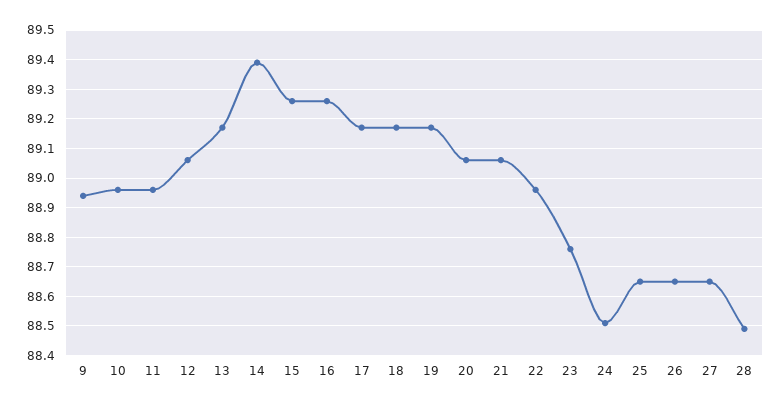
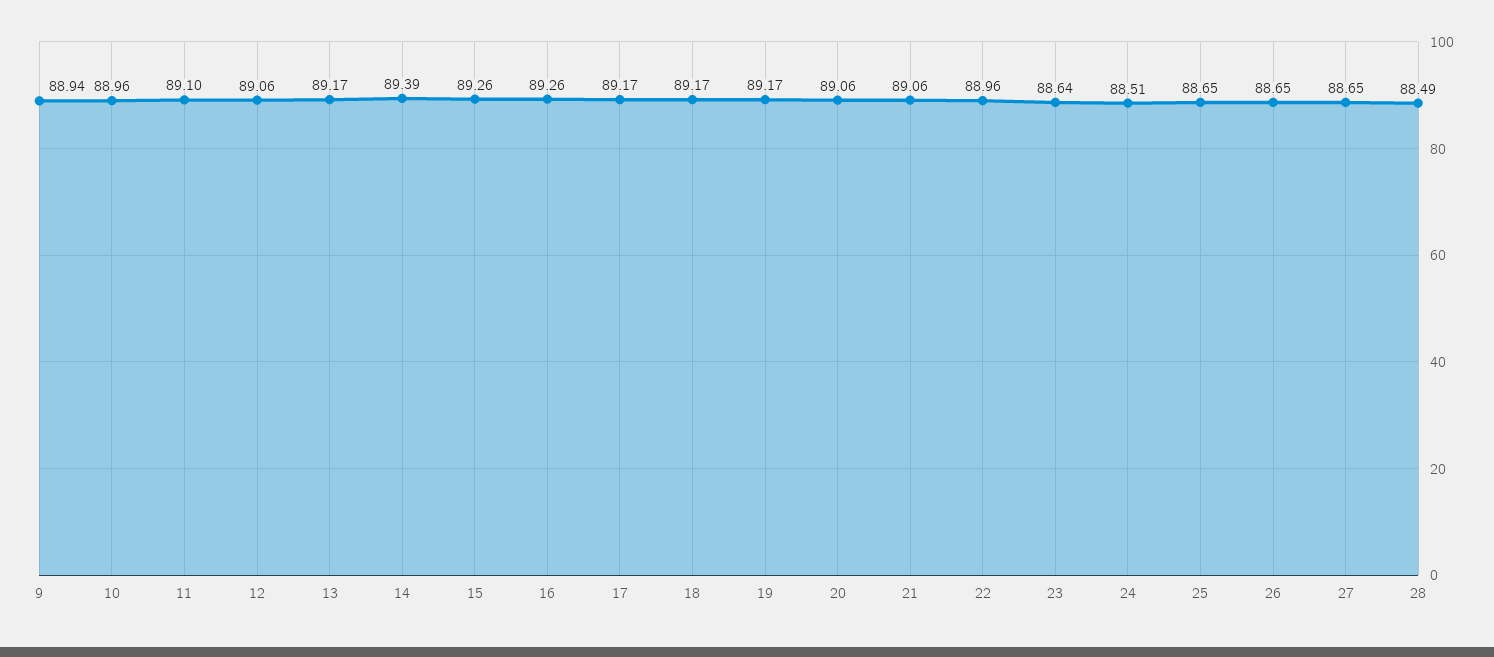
  {
    "9": 88.94,
    "10": 88.96,
-   "11": 88.95,
+   "11": 89.1,
    "12": 89.06,
    "13": 89.17,
    "14": 89.39,
    "15": 89.26,
    "16": 89.26,
    "17": 89.17,
    "18": 89.17,
    "19": 89.17,
    "20": 89.06,
    "21": 89.06,
    "22": 88.96,
-   "23": 88.75,
+   "23": 88.64,
    "24": 88.51,
    "25": 88.65,
    "26": 88.65,
    "27": 88.65,
    "28": 88.49
  }

